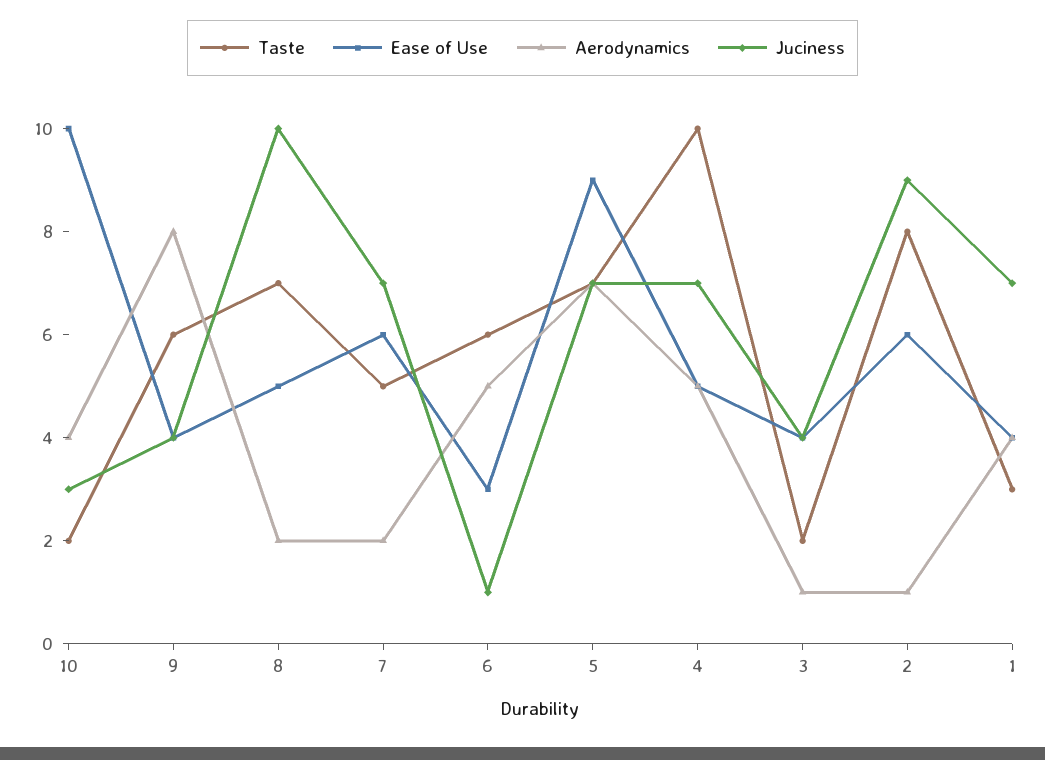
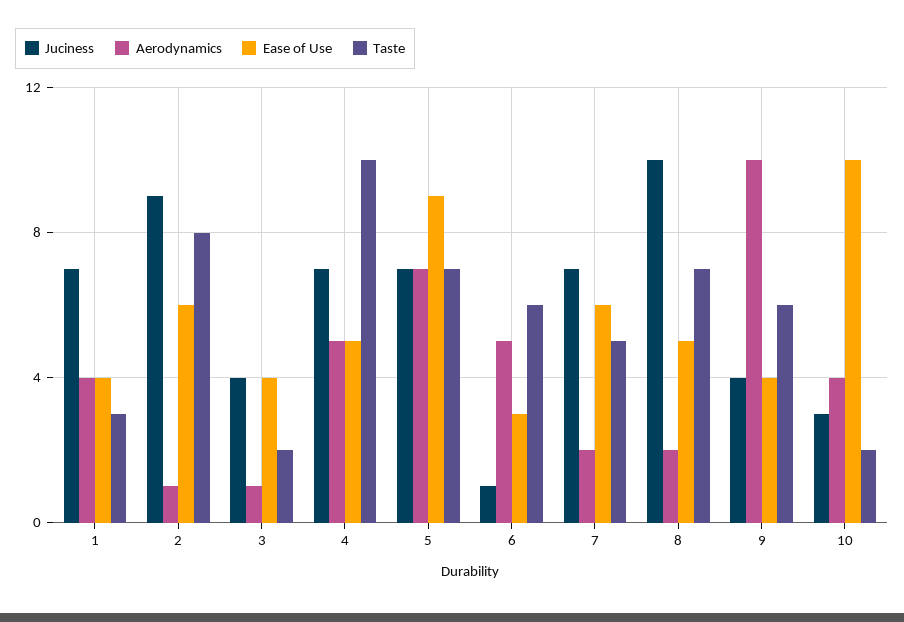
  {
    "Taste": {
      "10": 2,
      "9": 6,
      "8": 7,
      "7": 5,
      "6": 6,
      "5": 7,
      "4": 10,
      "3": 2,
      "2": 8,
      "1": 3
    },
    "Ease of Use": {
      "10": 10,
      "9": 4,
      "8": 5,
      "7": 6,
      "6": 3,
      "5": 9,
      "4": 5,
      "3": 4,
      "2": 6,
      "1": 4
    },
    "Aerodynamics": {
      "10": 4,
-     "9": 8,
+     "9": 10,
      "8": 2,
      "7": 2,
      "6": 5,
      "5": 7,
      "4": 5,
      "3": 1,
      "2": 1,
      "1": 4
    },
    "Juciness": {
      "10": 3,
      "9": 4,
      "8": 10,
      "7": 7,
      "6": 1,
      "5": 7,
      "4": 7,
      "3": 4,
      "2": 9,
      "1": 7
    }
  }

